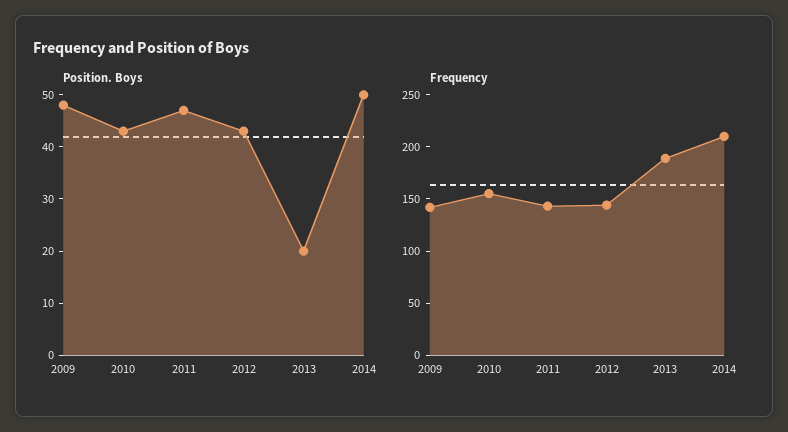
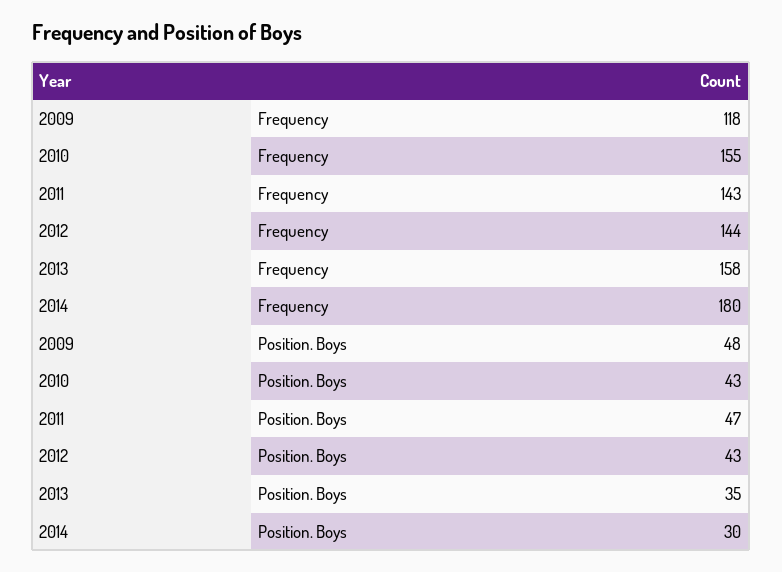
  {
    "Position. Boys": {
      "2009": 48,
      "2010": 43,
      "2011": 47,
      "2012": 43,
-     "2013": 20,
+     "2013": 35,
-     "2014": 50
+     "2014": 30
    },
    "Frequency": {
-     "2009": 140,
+     "2009": 118,
      "2010": 155,
      "2011": 143,
      "2012": 144,
-     "2013": 190,
+     "2013": 158,
-     "2014": 210
+     "2014": 180
    }
  }

